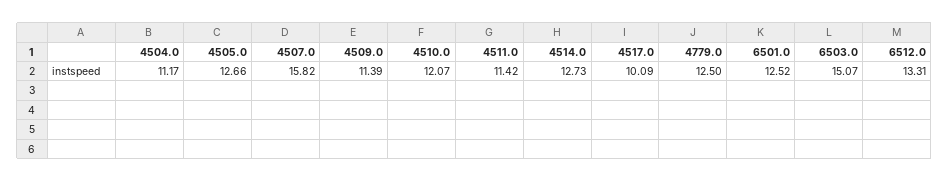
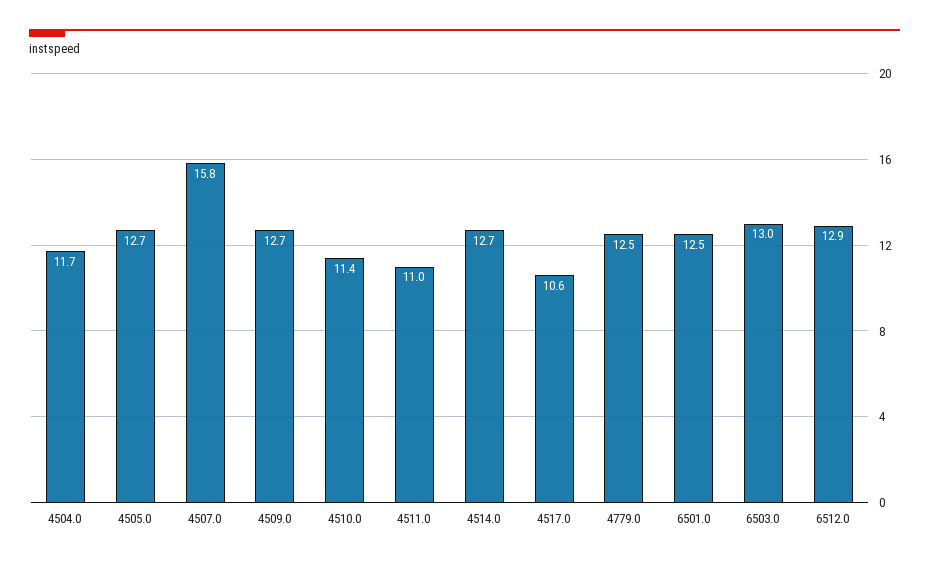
  {
-   "4504.0": 11.17,
+   "4504.0": 11.7,
    "4505.0": 12.66,
    "4507.0": 15.82,
-   "4509.0": 11.39,
+   "4509.0": 12.7,
-   "4510.0": 12.07,
+   "4510.0": 11.4,
-   "4511.0": 11.42,
+   "4511.0": 11,
    "4514.0": 12.73,
-   "4517.0": 10.09,
+   "4517.0": 10.6,
    "4779.0": 12.5,
    "6501.0": 12.52,
-   "6503.0": 15.07,
+   "6503.0": 13,
-   "6512.0": 13.31
+   "6512.0": 12.9
  }

